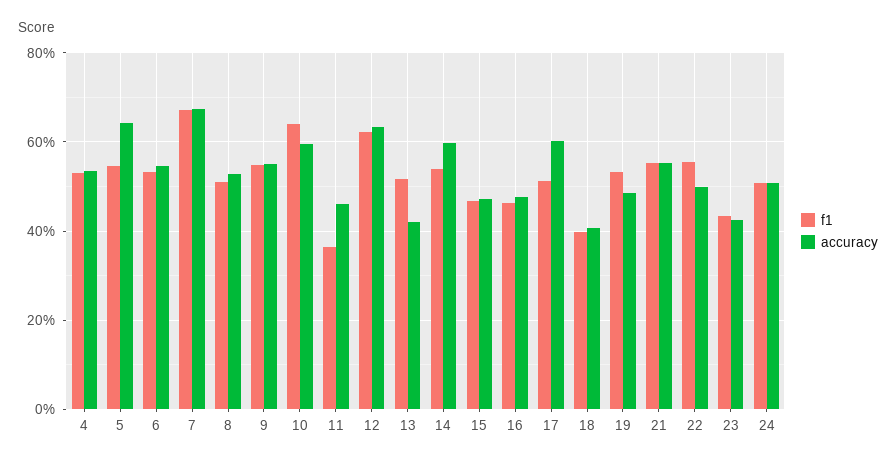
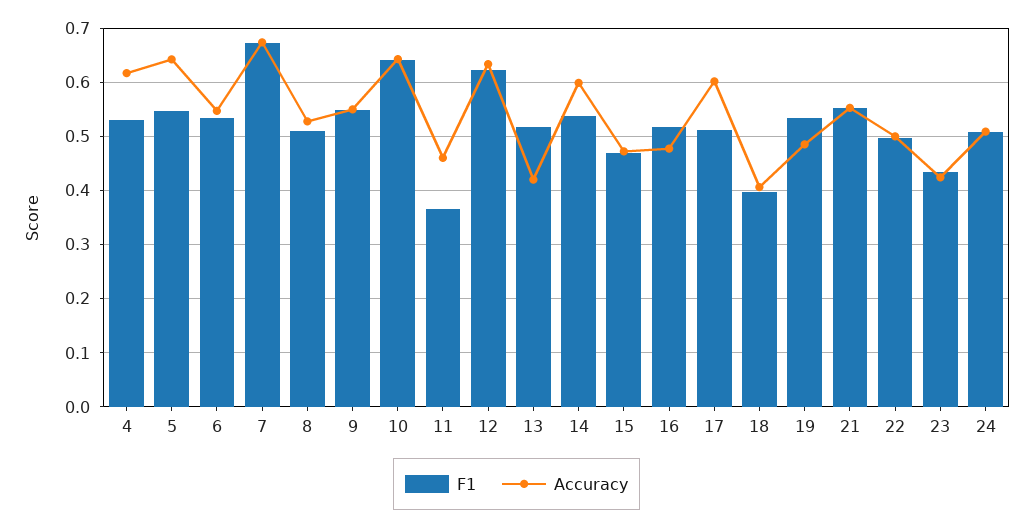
  {
    "f1": {
      "4": 0.54,
      "5": 0.54,
      "6": 0.54,
      "7": 0.68,
      "8": 0.5,
      "9": 0.54,
      "10": 0.64,
      "11": 0.36,
      "12": 0.62,
      "13": 0.52,
      "14": 0.54,
      "15": 0.46,
-     "16": 0.46,
+     "16": 0.52,
      "17": 0.52,
      "18": 0.4,
      "19": 0.54,
      "21": 0.56,
-     "22": 0.56,
+     "22": 0.5,
      "23": 0.44,
      "24": 0.5
    },
    "accuracy": {
-     "4": 0.54,
+     "4": 0.62,
      "5": 0.64,
      "6": 0.54,
      "7": 0.68,
      "8": 0.52,
      "9": 0.56,
-     "10": 0.6,
+     "10": 0.64,
      "11": 0.46,
      "12": 0.64,
      "13": 0.42,
      "14": 0.6,
      "15": 0.48,
      "16": 0.48,
      "17": 0.6,
      "18": 0.4,
      "19": 0.48,
      "21": 0.56,
      "22": 0.5,
      "23": 0.42,
      "24": 0.5
    }
  }

